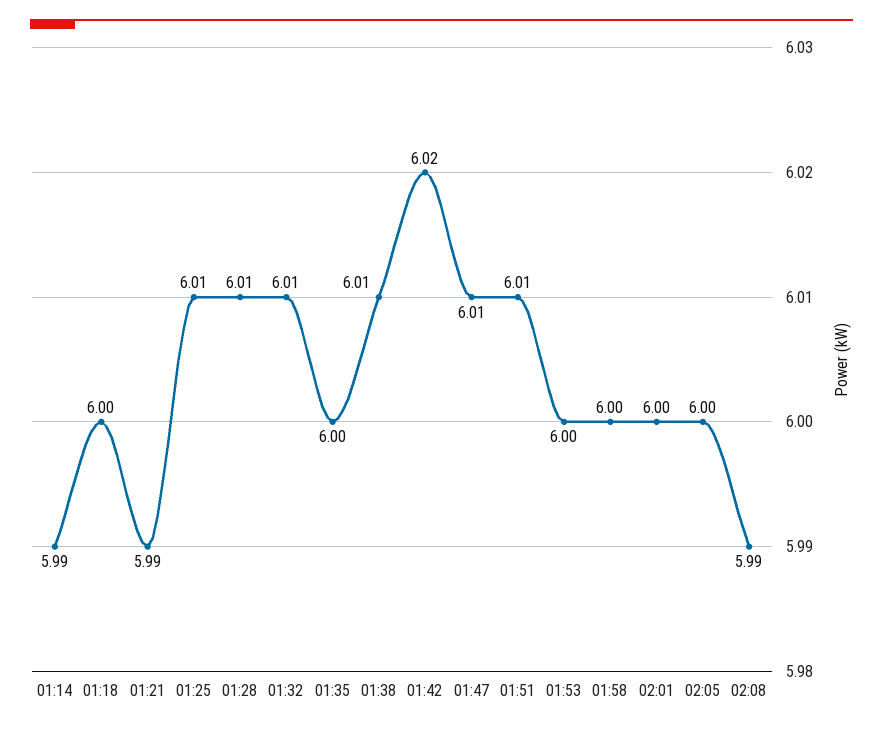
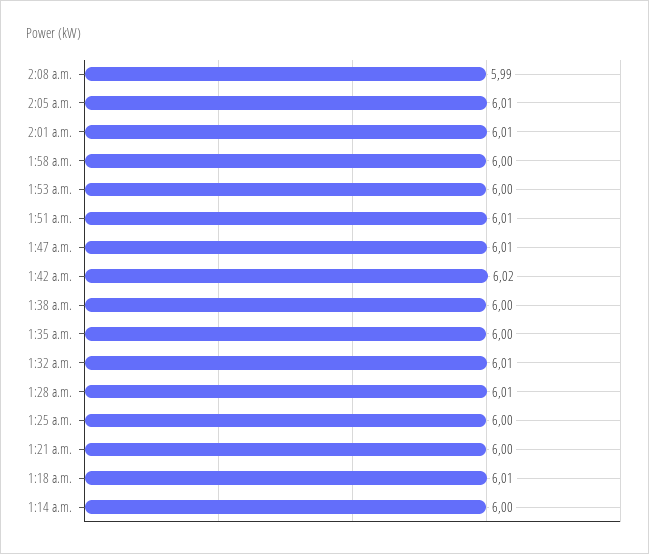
  {
-   "01:14": 5.99,
+   "01:14": 6,
-   "01:18": 6,
+   "01:18": 6.01,
-   "01:21": 5.99,
+   "01:21": 6,
-   "01:25": 6.01,
+   "01:25": 6,
    "01:28": 6.01,
    "01:32": 6.01,
    "01:35": 6,
-   "01:38": 6.01,
+   "01:38": 6,
    "01:42": 6.02,
    "01:47": 6.01,
    "01:51": 6.01,
    "01:53": 6,
    "01:58": 6,
-   "02:01": 6,
+   "02:01": 6.01,
-   "02:05": 6,
+   "02:05": 6.01,
    "02:08": 5.99
  }

